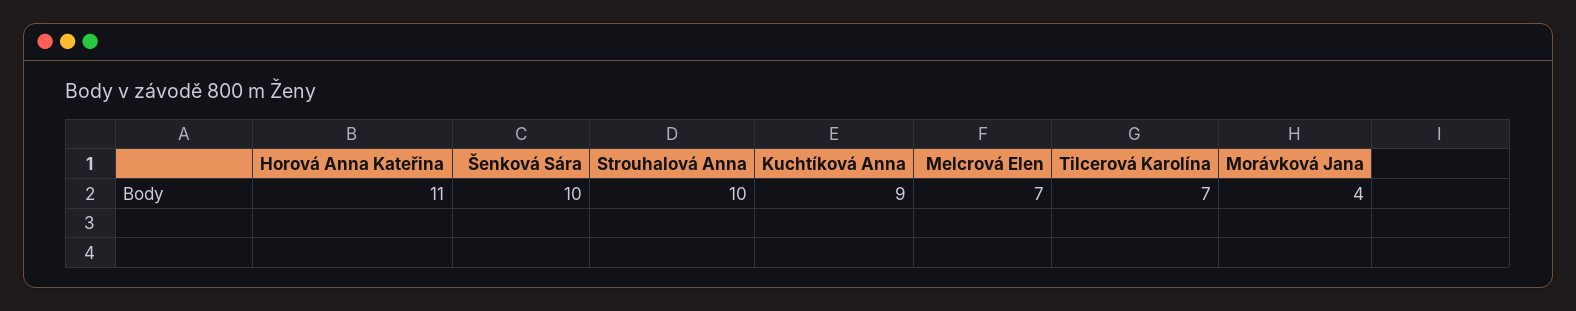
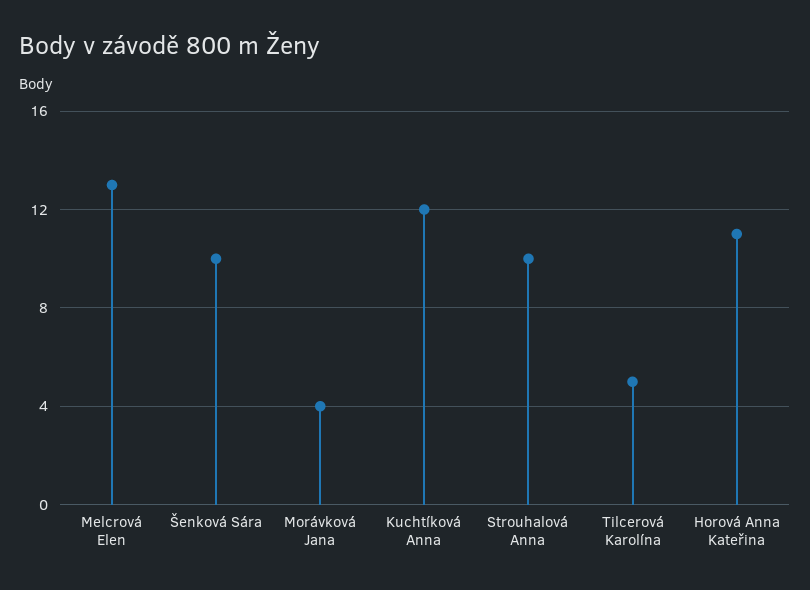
  {
    "Horová Anna Kateřina": 11,
    "Šenková Sára": 10,
    "Strouhalová Anna": 10,
-   "Kuchtíková Anna": 9,
+   "Kuchtíková Anna": 12,
-   "Melcrová Elen": 7,
+   "Melcrová Elen": 13,
-   "Tilcerová Karolína": 7,
+   "Tilcerová Karolína": 5,
    "Morávková Jana": 4
  }

